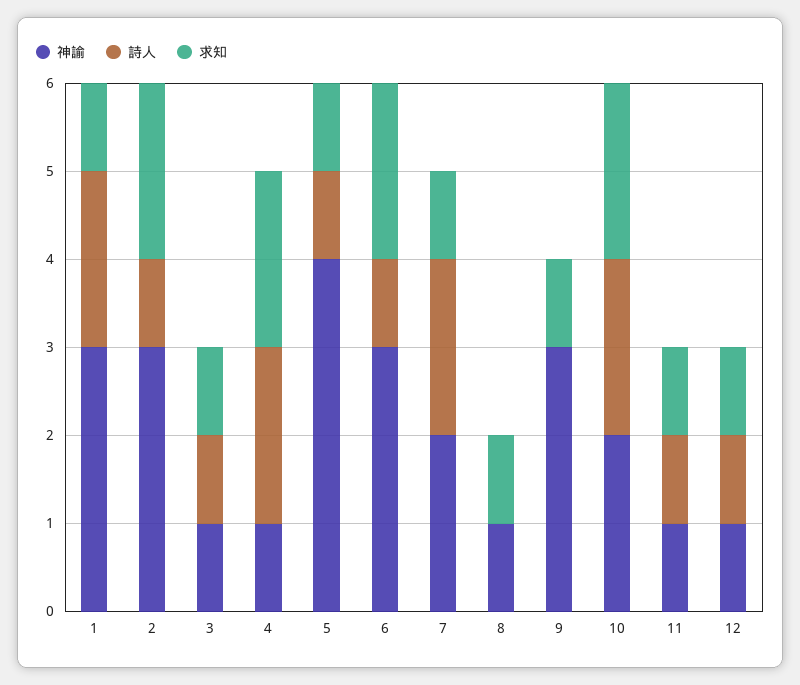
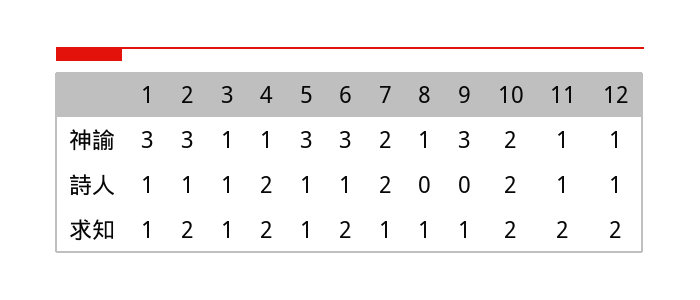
  {
    "神諭": {
      "1": 3,
      "2": 3,
      "3": 1,
      "4": 1,
-     "5": 4,
+     "5": 3,
      "6": 3,
      "7": 2,
      "8": 1,
      "9": 3,
      "10": 2,
      "11": 1,
      "12": 1
    },
    "詩人": {
-     "1": 2,
+     "1": 1,
      "2": 1,
      "3": 1,
      "4": 2,
      "5": 1,
      "6": 1,
      "7": 2,
      "8": 0,
      "9": 0,
      "10": 2,
      "11": 1,
      "12": 1
    },
    "求知": {
      "1": 1,
      "2": 2,
      "3": 1,
      "4": 2,
      "5": 1,
      "6": 2,
      "7": 1,
      "8": 1,
      "9": 1,
      "10": 2,
-     "11": 1,
+     "11": 2,
-     "12": 1
+     "12": 2
    }
  }

